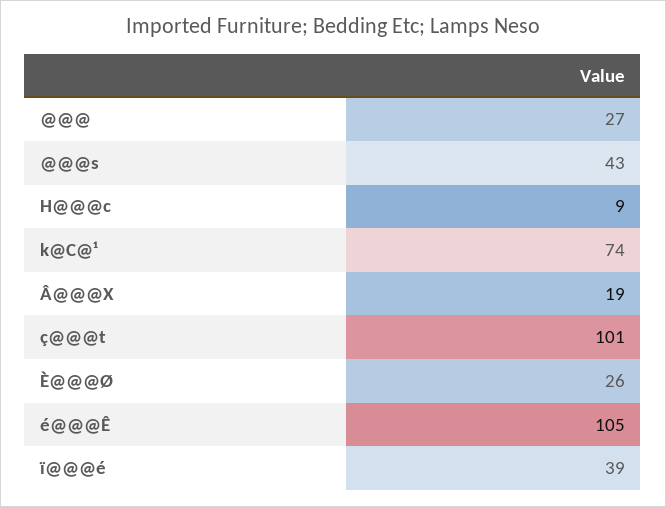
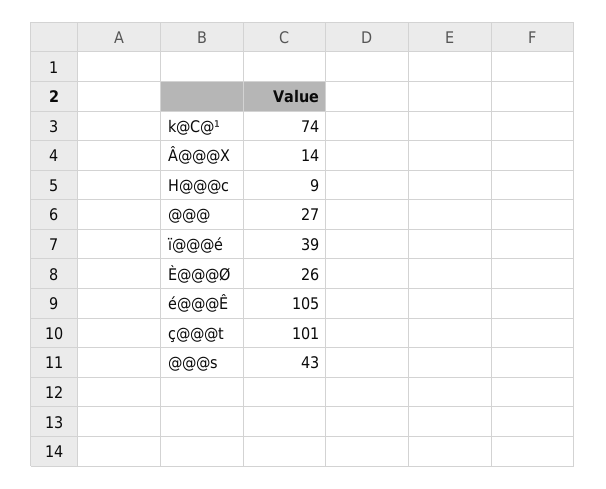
  {
    "@@@": 27,
    "@@@s": 43,
    "H@@@c": 9,
    "k@C@¹": 74,
-   "Â@@@X": 19,
+   "Â@@@X": 14,
    "ç@@@t": 101,
    "È@@@Ø": 26,
    "é@@@Ê": 105,
    "ï@@@é": 39
  }

